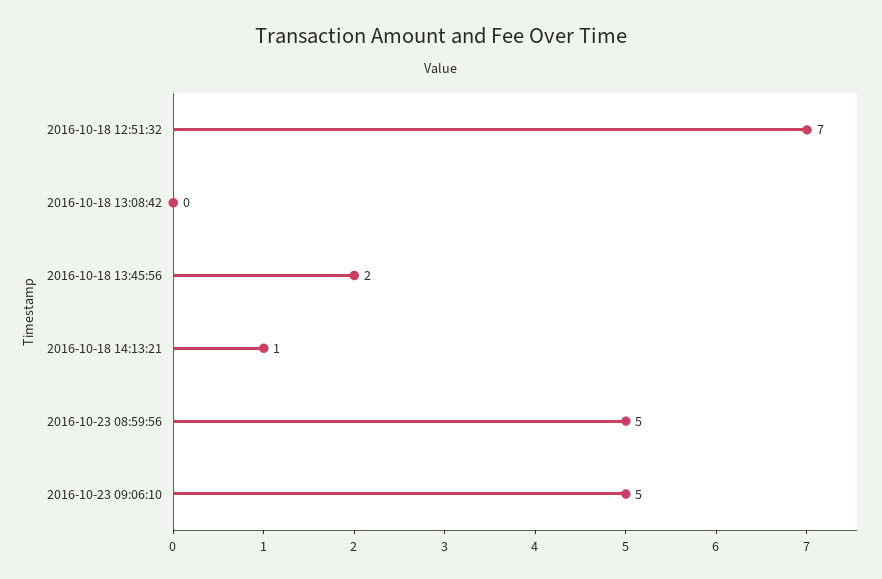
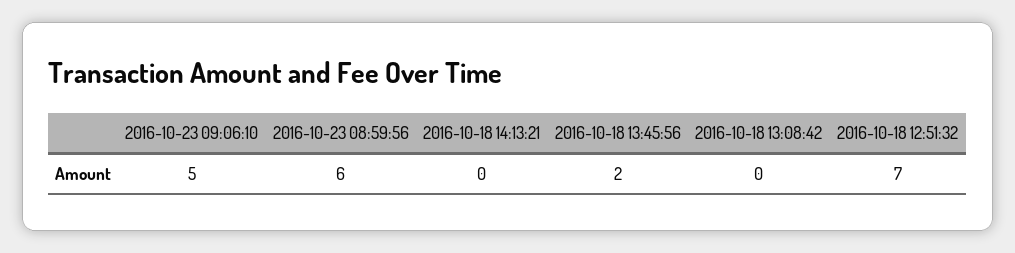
  {
    "2016-10-18 12:51:32": 7,
    "2016-10-18 13:08:42": 0,
    "2016-10-18 13:45:56": 2,
-   "2016-10-18 14:13:21": 1,
+   "2016-10-18 14:13:21": 0,
-   "2016-10-23 08:59:56": 5,
+   "2016-10-23 08:59:56": 6,
    "2016-10-23 09:06:10": 5
  }

